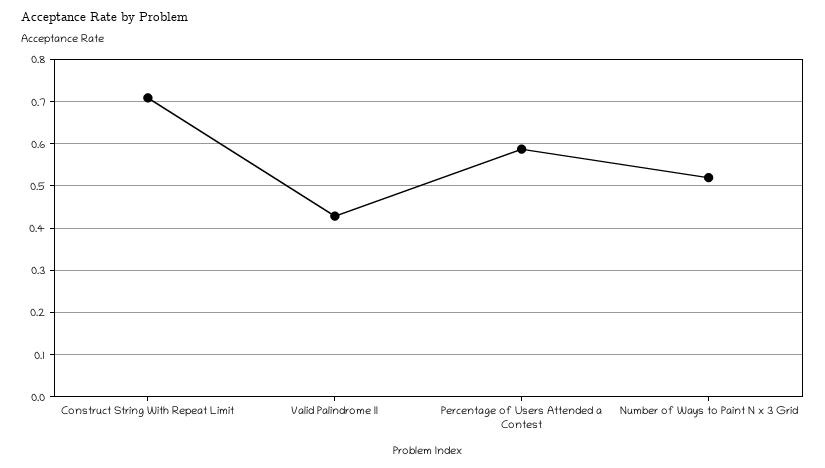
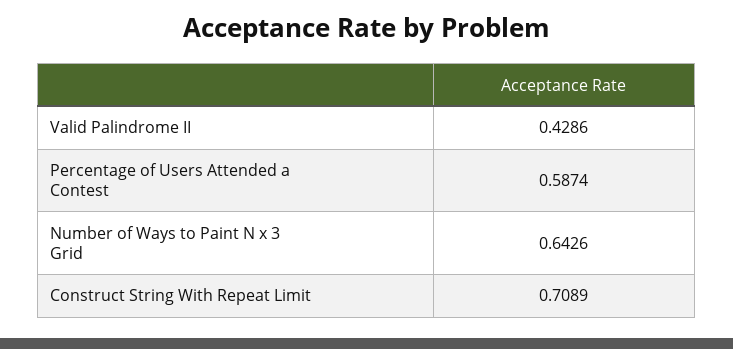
  {
    "Construct String With Repeat Limit": 0.7089,
    "Valid Palindrome II": 0.4286,
    "Percentage of Users Attended a Contest": 0.5874,
-   "Number of Ways to Paint N x 3 Grid": 0.52
+   "Number of Ways to Paint N x 3 Grid": 0.6426
  }

